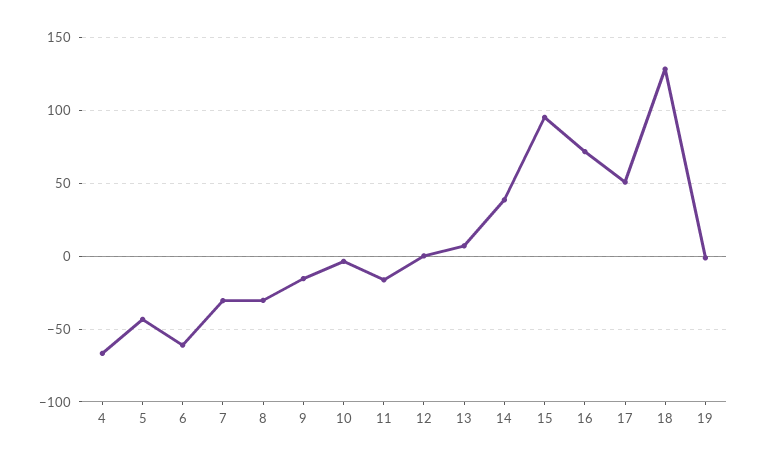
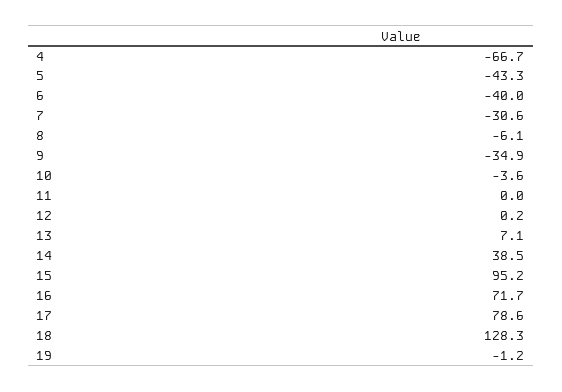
  {
    "4": -66.7,
    "5": -43.3,
-   "6": -60,
+   "6": -40,
    "7": -30.6,
-   "8": -30,
+   "8": -6.1,
-   "9": -15,
+   "9": -34.9,
    "10": -3.6,
-   "11": -15,
+   "11": 0,
    "12": 0.2,
    "13": 7.1,
    "14": 38.5,
    "15": 95.2,
    "16": 71.7,
-   "17": 50,
+   "17": 78.6,
    "18": 128.3,
    "19": -1.2
  }

